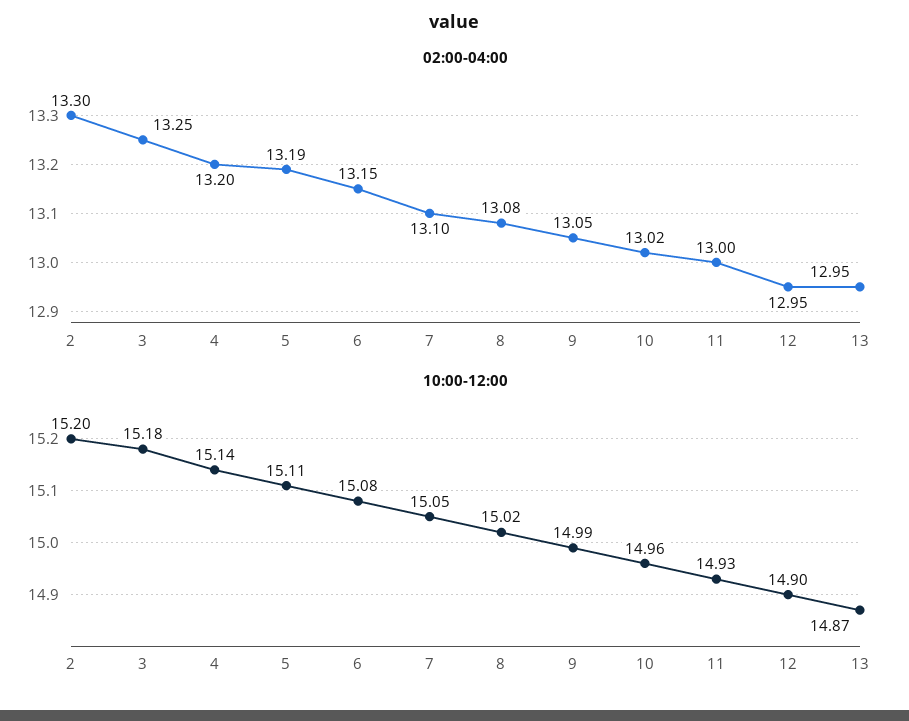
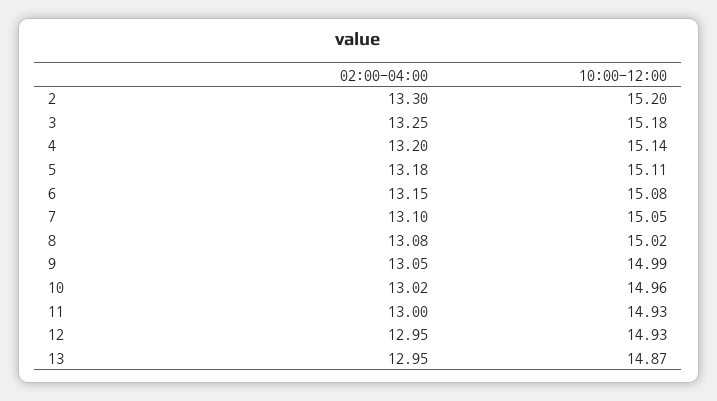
  {
    "02:00-04:00": {
      "2": 13.3,
      "3": 13.25,
      "4": 13.2,
-     "5": 13.19,
+     "5": 13.18,
      "6": 13.15,
      "7": 13.1,
      "8": 13.08,
      "9": 13.05,
      "10": 13.02,
      "11": 13,
      "12": 12.95,
      "13": 12.95
    },
    "10:00-12:00": {
      "2": 15.2,
      "3": 15.18,
      "4": 15.14,
      "5": 15.11,
      "6": 15.08,
      "7": 15.05,
      "8": 15.02,
      "9": 14.99,
      "10": 14.96,
      "11": 14.93,
-     "12": 14.9,
+     "12": 14.93,
      "13": 14.87
    }
  }

